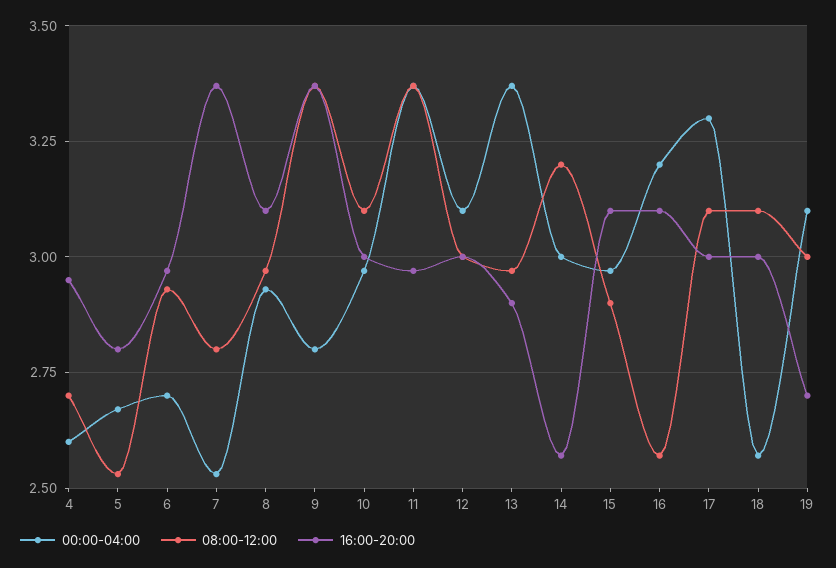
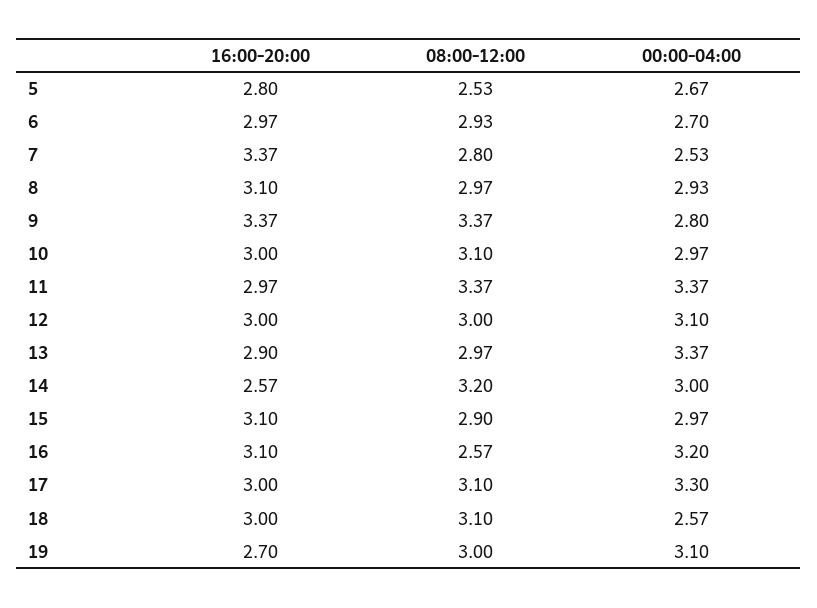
  {
    "00:00-04:00": {
-     "4": 2.6,
      "5": 2.67,
      "6": 2.7,
      "7": 2.53,
      "8": 2.93,
      "9": 2.8,
      "10": 2.97,
      "11": 3.37,
      "12": 3.1,
      "13": 3.37,
      "14": 3,
      "15": 2.97,
      "16": 3.2,
      "17": 3.3,
      "18": 2.57,
      "19": 3.1
    },
    "08:00-12:00": {
-     "4": 2.7,
      "5": 2.53,
      "6": 2.93,
      "7": 2.8,
      "8": 2.97,
      "9": 3.37,
      "10": 3.1,
      "11": 3.37,
      "12": 3,
      "13": 2.97,
      "14": 3.2,
      "15": 2.9,
      "16": 2.57,
      "17": 3.1,
      "18": 3.1,
      "19": 3
    },
    "16:00-20:00": {
-     "4": 2.95,
      "5": 2.8,
      "6": 2.97,
      "7": 3.37,
      "8": 3.1,
      "9": 3.37,
      "10": 3,
      "11": 2.97,
      "12": 3,
      "13": 2.9,
      "14": 2.57,
      "15": 3.1,
      "16": 3.1,
      "17": 3,
      "18": 3,
      "19": 2.7
    }
  }

